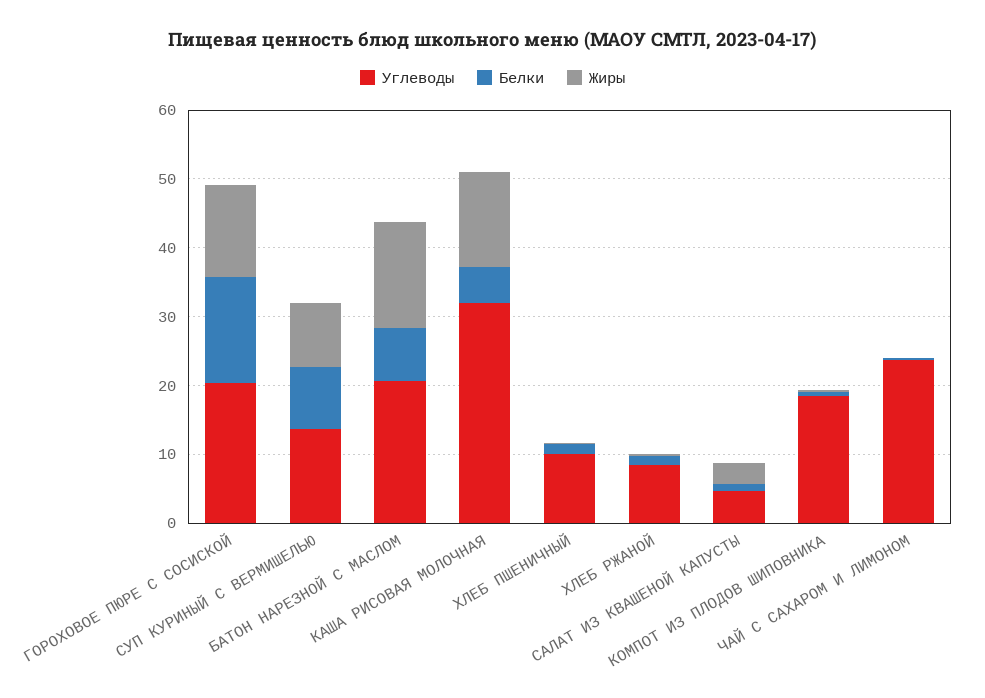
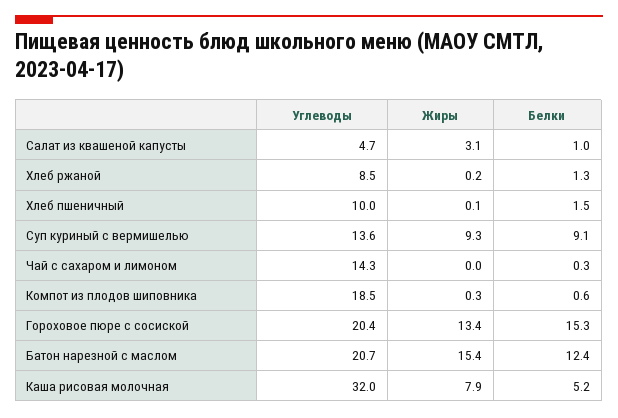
  {
    "Углеводы": {
      "ГОРОХОВОЕ ПЮРЕ С СОСИСКОЙ": 20.4,
      "СУП КУРИНЫЙ С ВЕРМИШЕЛЬЮ": 13.6,
      "БАТОН НАРЕЗНОЙ С МАСЛОМ": 20.7,
      "КАША РИСОВАЯ МОЛОЧНАЯ": 32,
      "ХЛЕБ ПШЕНИЧНЫЙ": 10,
      "ХЛЕБ РЖАНОЙ": 8.5,
      "САЛАТ ИЗ КВАШЕНОЙ КАПУСТЫ": 4.7,
      "КОМПОТ ИЗ ПЛОДОВ ШИПОВНИКА": 18.5,
-     "ЧАЙ С САХАРОМ И ЛИМОНОМ": 24
+     "ЧАЙ С САХАРОМ И ЛИМОНОМ": 14.3
    },
    "Белки": {
      "ГОРОХОВОЕ ПЮРЕ С СОСИСКОЙ": 15.3,
      "СУП КУРИНЫЙ С ВЕРМИШЕЛЬЮ": 9.1,
-     "БАТОН НАРЕЗНОЙ С МАСЛОМ": 8,
+     "БАТОН НАРЕЗНОЙ С МАСЛОМ": 12.4,
      "КАША РИСОВАЯ МОЛОЧНАЯ": 5.2,
      "ХЛЕБ ПШЕНИЧНЫЙ": 1.5,
      "ХЛЕБ РЖАНОЙ": 1.3,
      "САЛАТ ИЗ КВАШЕНОЙ КАПУСТЫ": 1,
      "КОМПОТ ИЗ ПЛОДОВ ШИПОВНИКА": 0.6,
      "ЧАЙ С САХАРОМ И ЛИМОНОМ": 0.3
    },
    "Жиры": {
      "ГОРОХОВОЕ ПЮРЕ С СОСИСКОЙ": 13.4,
      "СУП КУРИНЫЙ С ВЕРМИШЕЛЬЮ": 9.3,
      "БАТОН НАРЕЗНОЙ С МАСЛОМ": 15.4,
-     "КАША РИСОВАЯ МОЛОЧНАЯ": 14,
+     "КАША РИСОВАЯ МОЛОЧНАЯ": 7.9,
      "ХЛЕБ ПШЕНИЧНЫЙ": 0.1,
      "ХЛЕБ РЖАНОЙ": 0.2,
      "САЛАТ ИЗ КВАШЕНОЙ КАПУСТЫ": 3.1,
      "КОМПОТ ИЗ ПЛОДОВ ШИПОВНИКА": 0.3,
      "ЧАЙ С САХАРОМ И ЛИМОНОМ": 0
    }
  }

